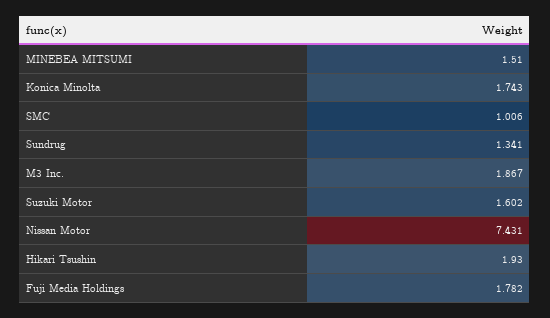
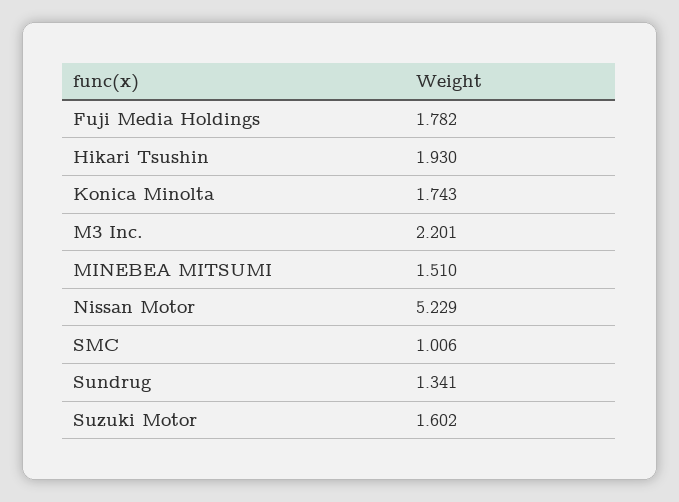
  {
    "MINEBEA MITSUMI": 1.51,
    "Konica Minolta": 1.743,
    "SMC": 1.006,
    "Sundrug": 1.341,
-   "M3 Inc.": 1.867,
+   "M3 Inc.": 2.201,
    "Suzuki Motor": 1.602,
-   "Nissan Motor": 7.431,
+   "Nissan Motor": 5.229,
    "Hikari Tsushin": 1.93,
    "Fuji Media Holdings": 1.782
  }

